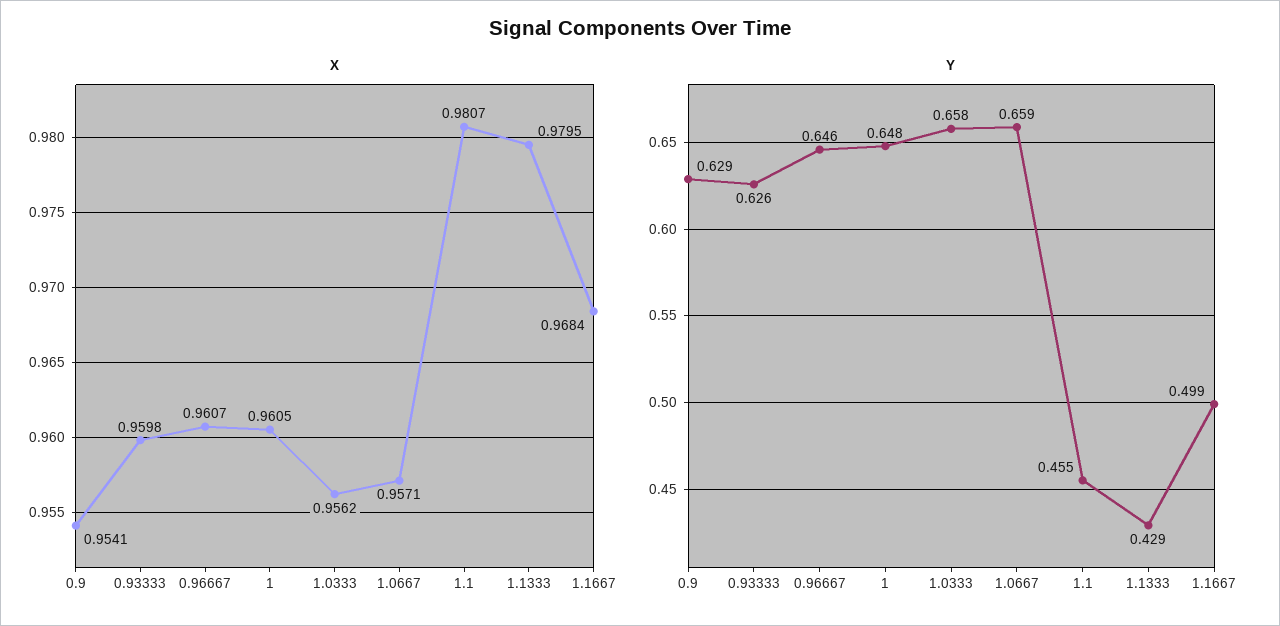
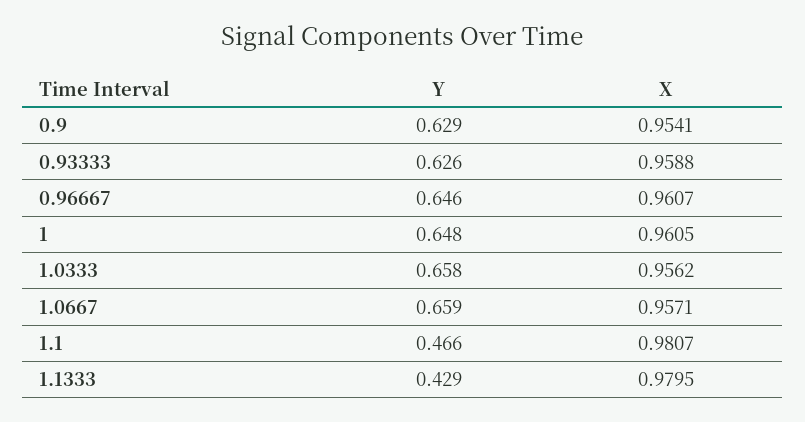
  {
    "X": {
      "0.9": 0.9541,
-     "0.93333": 0.9598,
+     "0.93333": 0.9588,
      "0.96667": 0.9607,
      "1": 0.9605,
      "1.0333": 0.9562,
      "1.0667": 0.9571,
      "1.1": 0.9807,
-     "1.1333": 0.9795,
+     "1.1333": 0.9795
-     "1.1667": 0.9684
    },
    "Y": {
      "0.9": 0.629,
      "0.93333": 0.626,
      "0.96667": 0.646,
      "1": 0.648,
      "1.0333": 0.658,
      "1.0667": 0.659,
-     "1.1": 0.455,
+     "1.1": 0.466,
-     "1.1333": 0.429,
+     "1.1333": 0.429
-     "1.1667": 0.499
    }
  }

